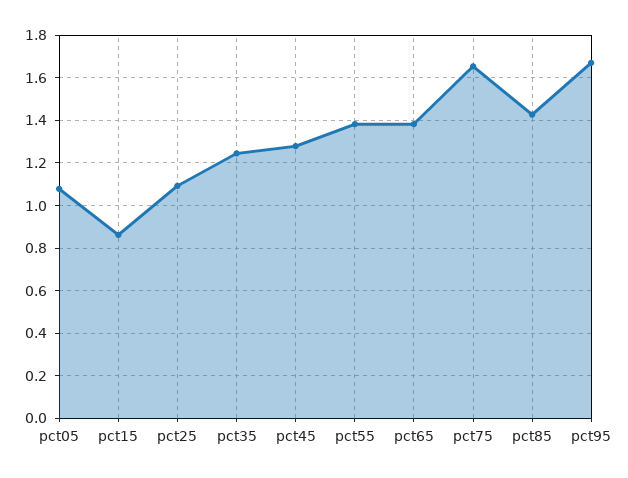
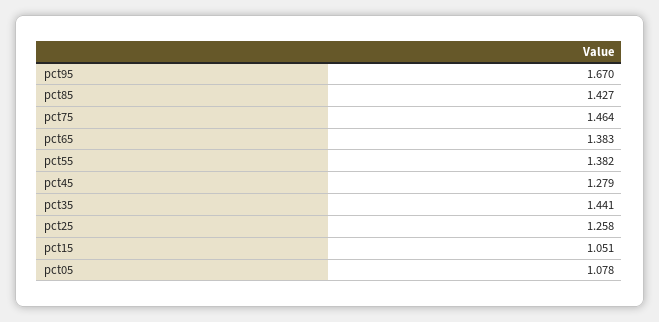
  {
    "pct05": 1.078,
-   "pct15": 0.85,
+   "pct15": 1.051,
-   "pct25": 1.1,
+   "pct25": 1.258,
-   "pct35": 1.25,
+   "pct35": 1.441,
    "pct45": 1.279,
    "pct55": 1.382,
    "pct65": 1.383,
-   "pct75": 1.65,
+   "pct75": 1.464,
    "pct85": 1.427,
    "pct95": 1.67
  }

